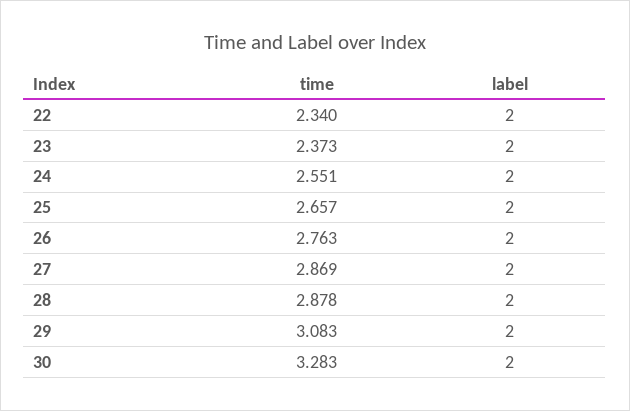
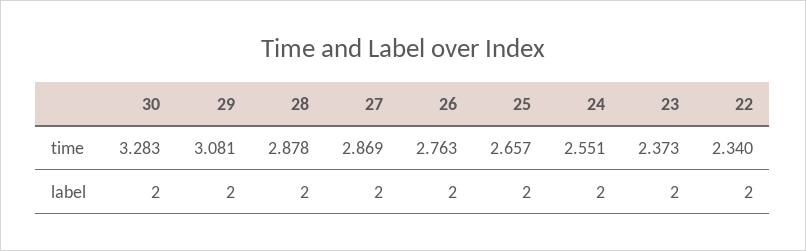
  {
    "time": {
      "22": 2.34,
      "23": 2.373,
      "24": 2.551,
      "25": 2.657,
      "26": 2.763,
      "27": 2.869,
      "28": 2.878,
-     "29": 3.083,
+     "29": 3.081,
      "30": 3.283
    },
    "label": {
      "22": 2,
      "23": 2,
      "24": 2,
      "25": 2,
      "26": 2,
      "27": 2,
      "28": 2,
      "29": 2,
      "30": 2
    }
  }

